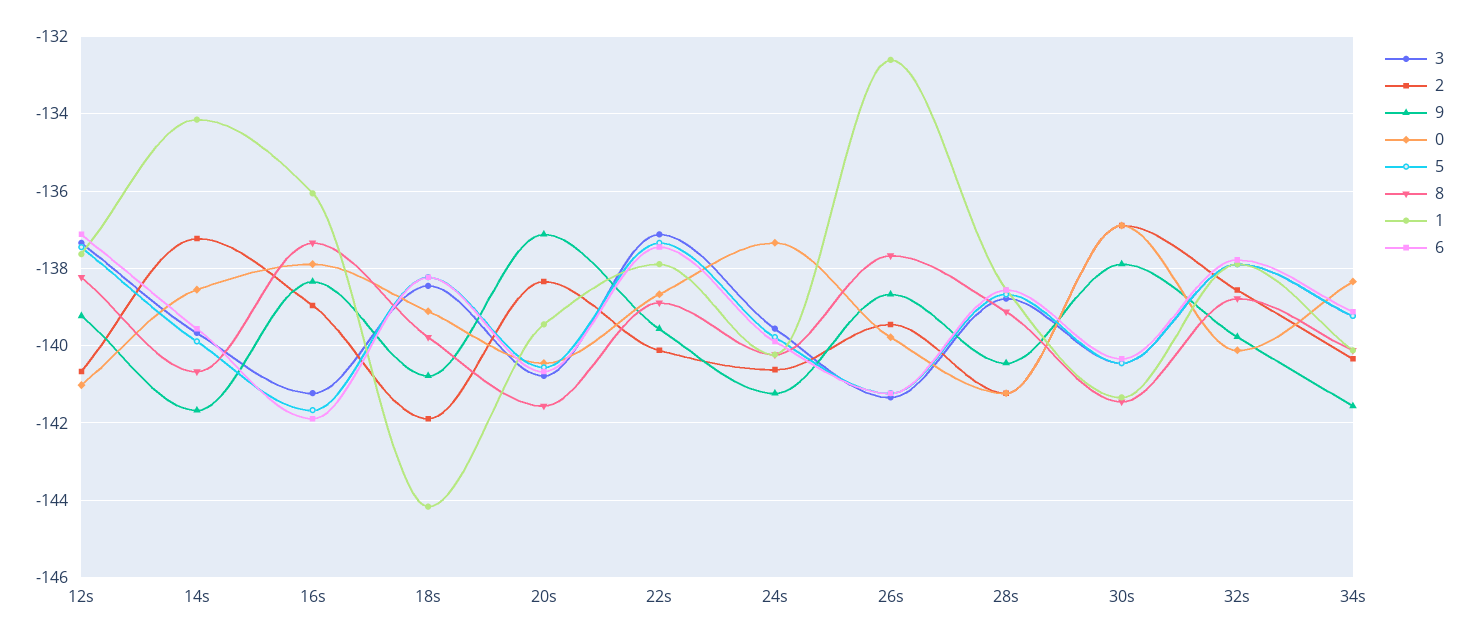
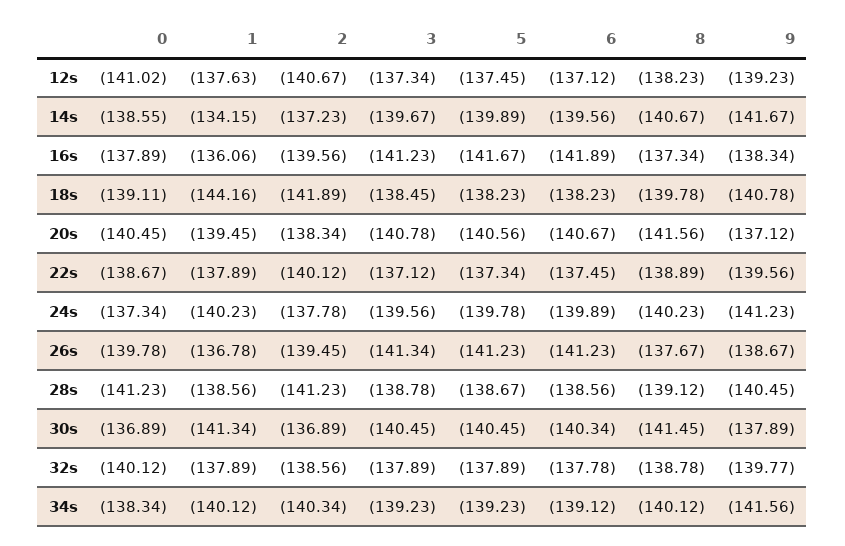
  {
    "3": {
      "12s": -137.34,
      "14s": -139.67,
      "16s": -141.23,
      "18s": -138.45,
      "20s": -140.78,
      "22s": -137.12,
      "24s": -139.56,
      "26s": -141.34,
      "28s": -138.78,
      "30s": -140.45,
      "32s": -137.89,
      "34s": -139.23
    },
    "2": {
      "12s": -140.67,
      "14s": -137.23,
-     "16s": -139,
+     "16s": -139.56,
      "18s": -141.89,
      "20s": -138.34,
      "22s": -140.12,
-     "24s": -140.6,
+     "24s": -137.78,
      "26s": -139.45,
      "28s": -141.23,
      "30s": -136.89,
      "32s": -138.56,
      "34s": -140.34
    },
    "9": {
      "12s": -139.23,
      "14s": -141.67,
      "16s": -138.34,
      "18s": -140.78,
      "20s": -137.12,
      "22s": -139.56,
      "24s": -141.23,
      "26s": -138.67,
      "28s": -140.45,
      "30s": -137.89,
      "32s": -139.77,
      "34s": -141.56
    },
    "0": {
      "12s": -141.02,
      "14s": -138.55,
      "16s": -137.89,
      "18s": -139.11,
      "20s": -140.45,
      "22s": -138.67,
      "24s": -137.34,
      "26s": -139.78,
      "28s": -141.23,
      "30s": -136.89,
      "32s": -140.12,
      "34s": -138.34
    },
    "5": {
      "12s": -137.45,
      "14s": -139.89,
      "16s": -141.67,
      "18s": -138.23,
      "20s": -140.56,
      "22s": -137.34,
      "24s": -139.78,
      "26s": -141.23,
      "28s": -138.67,
      "30s": -140.45,
      "32s": -137.89,
      "34s": -139.23
    },
    "8": {
      "12s": -138.23,
      "14s": -140.67,
      "16s": -137.34,
      "18s": -139.78,
      "20s": -141.56,
      "22s": -138.89,
      "24s": -140.23,
      "26s": -137.67,
      "28s": -139.12,
      "30s": -141.45,
      "32s": -138.78,
      "34s": -140.12
    },
    "1": {
      "12s": -137.63,
      "14s": -134.15,
      "16s": -136.06,
      "18s": -144.16,
      "20s": -139.45,
      "22s": -137.89,
      "24s": -140.23,
-     "26s": -132.6,
+     "26s": -136.78,
      "28s": -138.56,
      "30s": -141.34,
      "32s": -137.89,
      "34s": -140.12
    },
    "6": {
      "12s": -137.12,
      "14s": -139.56,
      "16s": -141.89,
      "18s": -138.23,
      "20s": -140.67,
      "22s": -137.45,
      "24s": -139.89,
      "26s": -141.23,
      "28s": -138.56,
      "30s": -140.34,
      "32s": -137.78,
      "34s": -139.12
    }
  }

